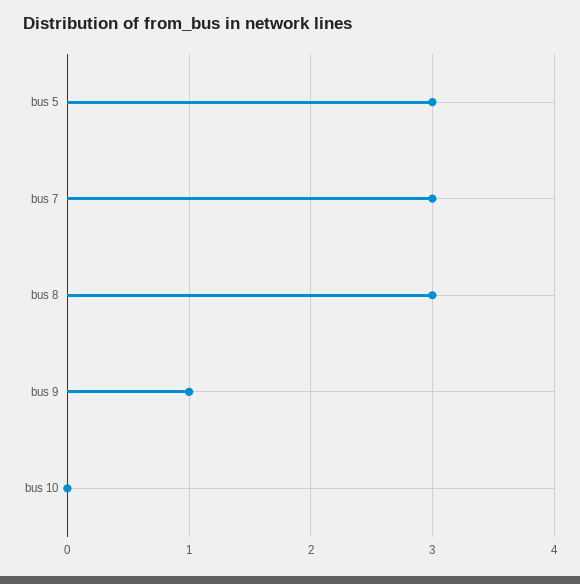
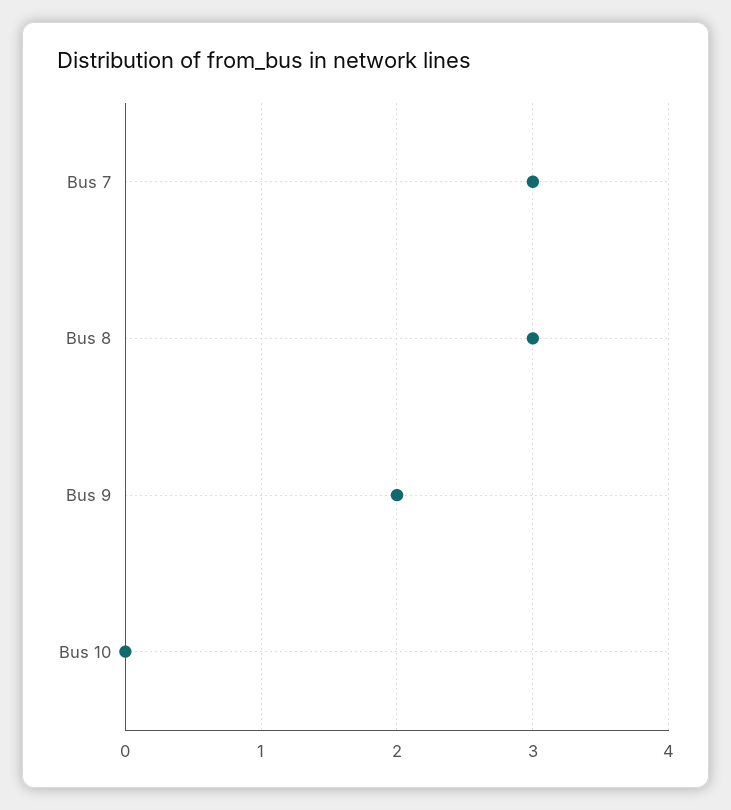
  {
-   "bus 5": 3,
    "bus 7": 3,
    "bus 8": 3,
-   "bus 9": 1,
+   "bus 9": 2,
    "bus 10": 0
  }

